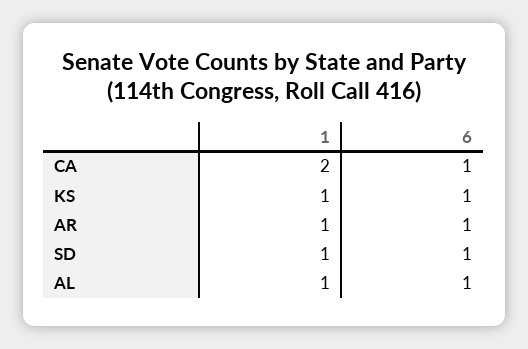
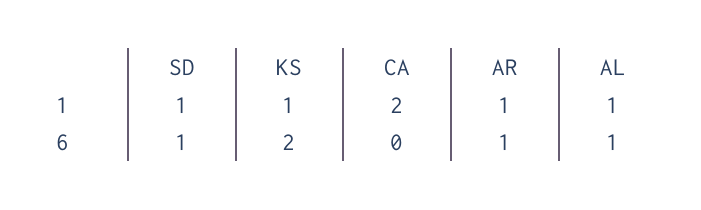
  {
    "1": {
      "CA": 2,
      "KS": 1,
      "AR": 1,
      "SD": 1,
      "AL": 1
    },
    "6": {
-     "CA": 1,
+     "CA": 0,
-     "KS": 1,
+     "KS": 2,
      "AR": 1,
      "SD": 1,
      "AL": 1
    }
  }

